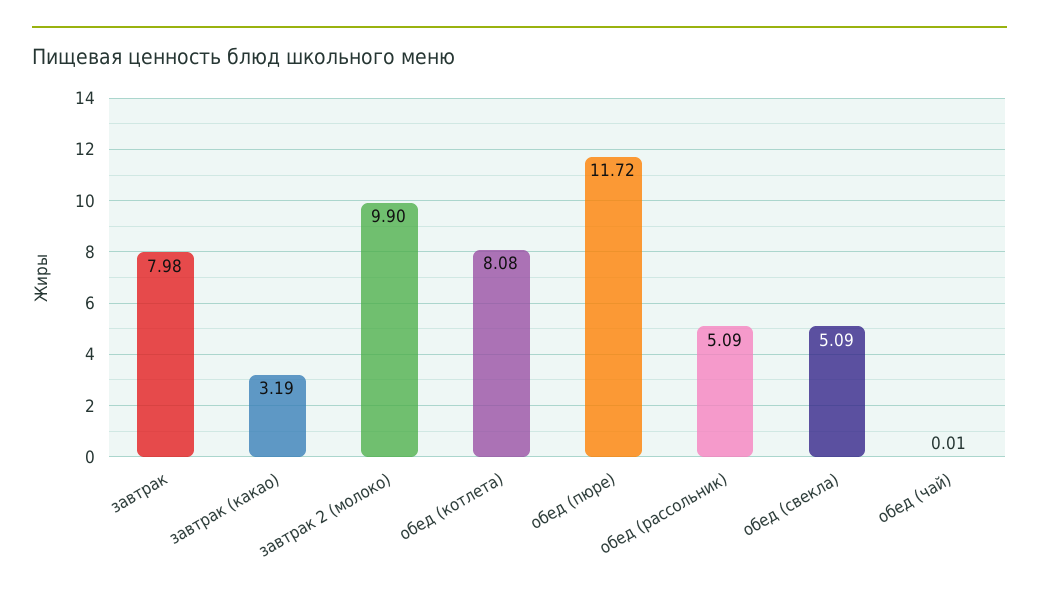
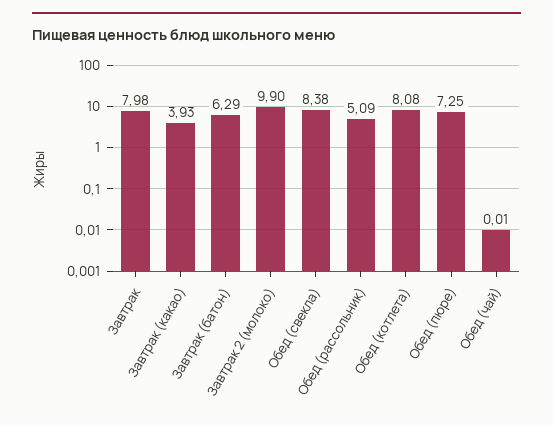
  {
    "завтрак": 7.98,
-   "завтрак (какао)": 3.19,
+   "завтрак (какао)": 3.93,
    "завтрак 2 (молоко)": 9.9,
    "обед (котлета)": 8.08,
-   "обед (пюре)": 11.72,
+   "обед (пюре)": 7.25,
    "обед (рассольник)": 5.09,
-   "обед (свекла)": 5.09,
+   "обед (свекла)": 8.38,
-   "обед (чай)": 0.01
+   "обед (чай)": 0.01,
+   "Завтрак (батон)": 6.29
  }

